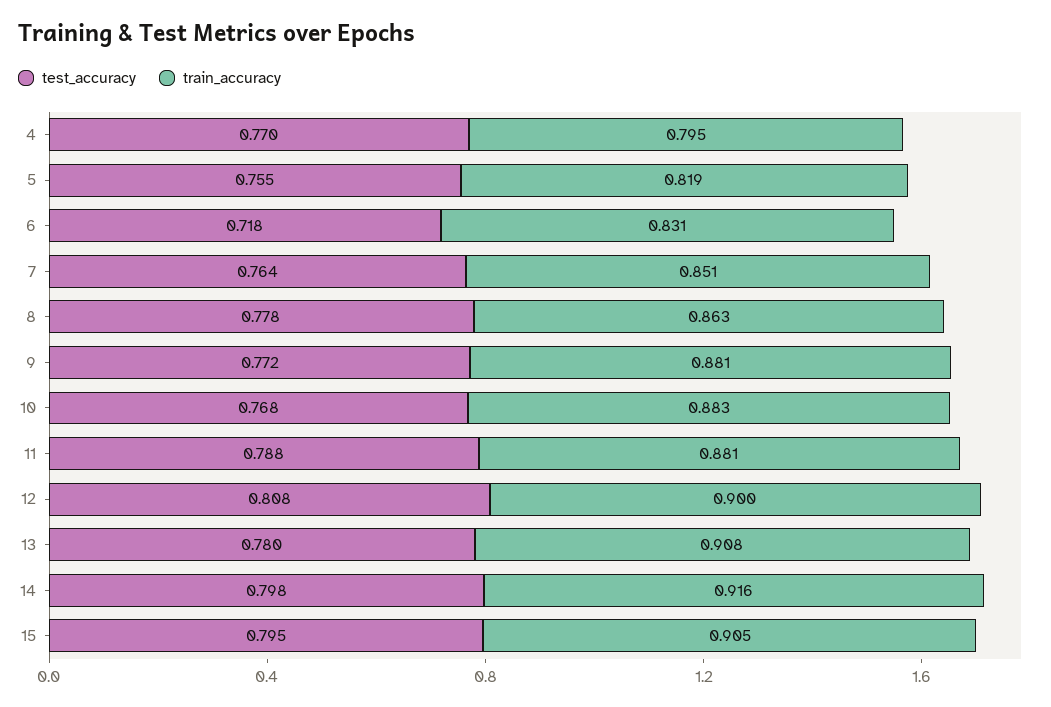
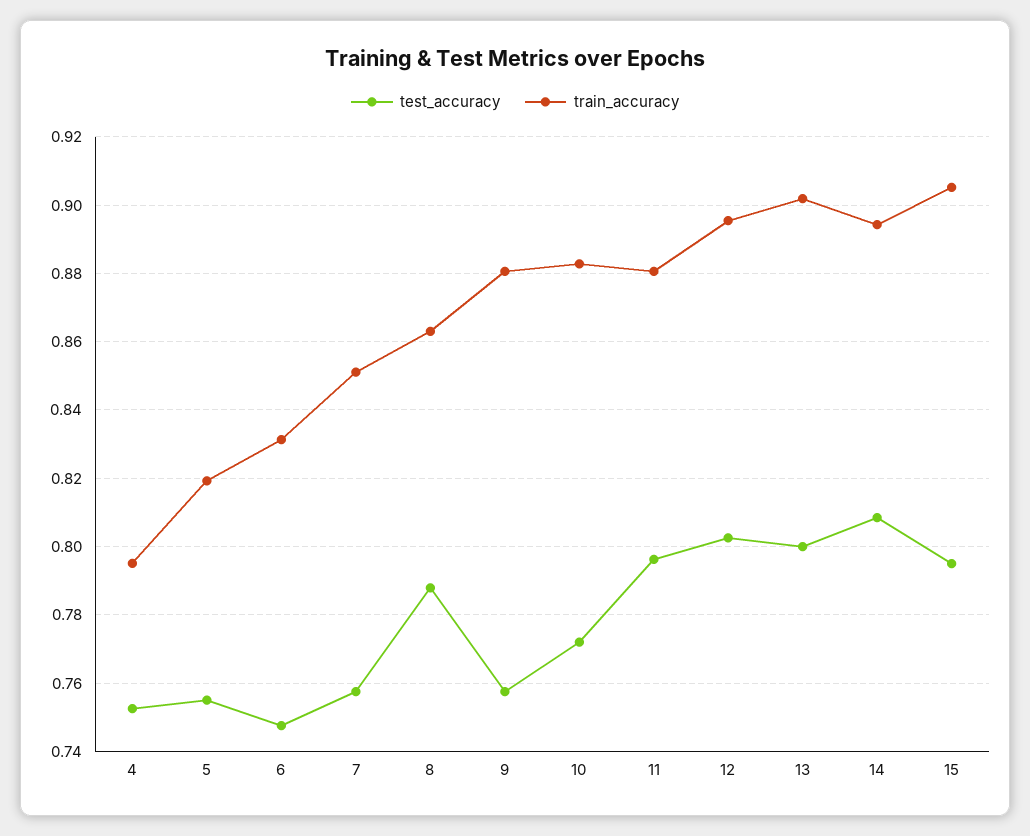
  {
    "test_accuracy": {
-     "4": 0.77,
+     "4": 0.752,
      "5": 0.755,
-     "6": 0.718,
+     "6": 0.748,
-     "7": 0.764,
+     "7": 0.758,
-     "8": 0.778,
+     "8": 0.788,
-     "9": 0.772,
+     "9": 0.758,
-     "10": 0.768,
+     "10": 0.772,
-     "11": 0.788,
+     "11": 0.796,
-     "12": 0.808,
+     "12": 0.802,
-     "13": 0.78,
+     "13": 0.8,
-     "14": 0.798,
+     "14": 0.808,
      "15": 0.795
    },
    "train_accuracy": {
      "4": 0.795,
      "5": 0.819,
      "6": 0.831,
      "7": 0.851,
      "8": 0.863,
      "9": 0.881,
      "10": 0.883,
      "11": 0.881,
-     "12": 0.9,
+     "12": 0.896,
-     "13": 0.908,
+     "13": 0.902,
-     "14": 0.916,
+     "14": 0.894,
      "15": 0.905
    }
  }

